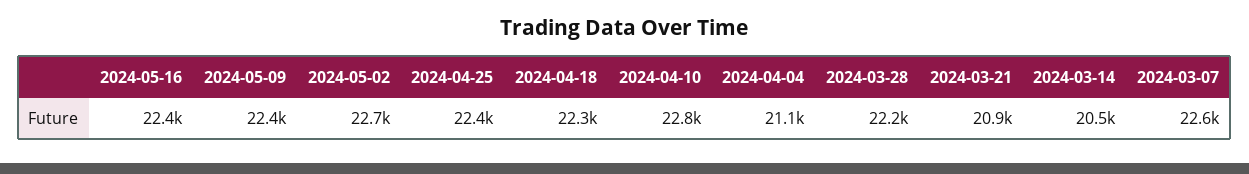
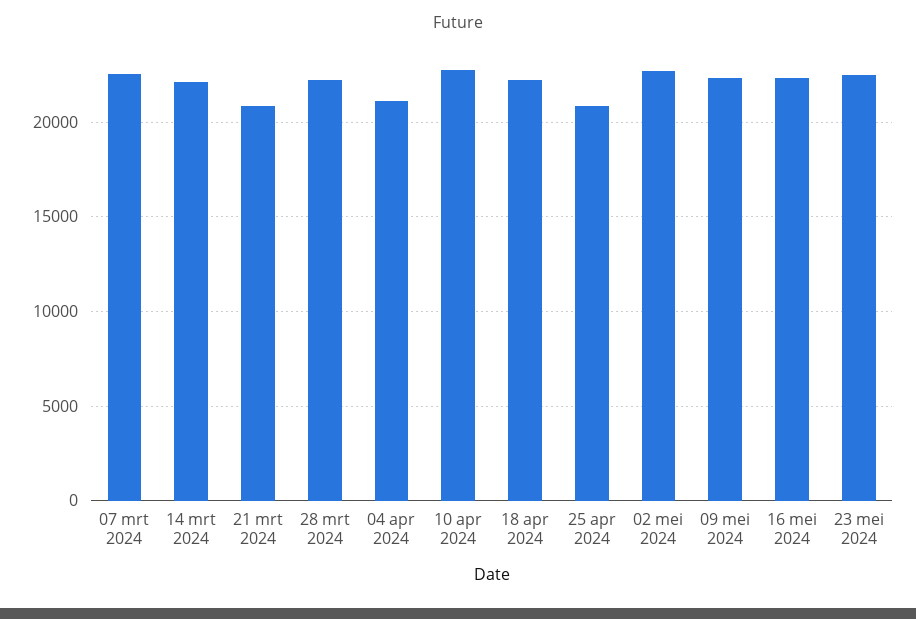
  {
    "2024-05-16": 22400,
    "2024-05-09": 22400,
    "2024-05-02": 22700,
-   "2024-04-25": 22400,
+   "2024-04-25": 21000,
    "2024-04-18": 22300,
    "2024-04-10": 22800,
    "2024-04-04": 21100,
    "2024-03-28": 22200,
    "2024-03-21": 20900,
-   "2024-03-14": 20500,
+   "2024-03-14": 22000,
-   "2024-03-07": 22600
+   "2024-03-07": 22600,
+   "23 mei 2024": 22500
  }

